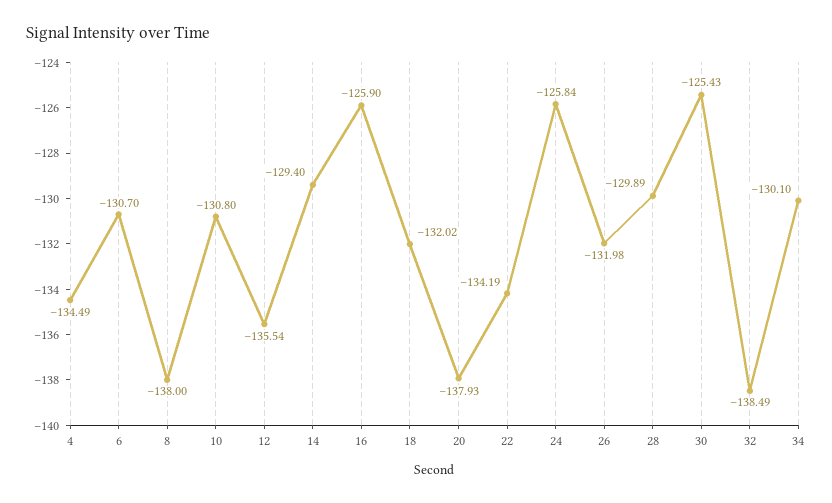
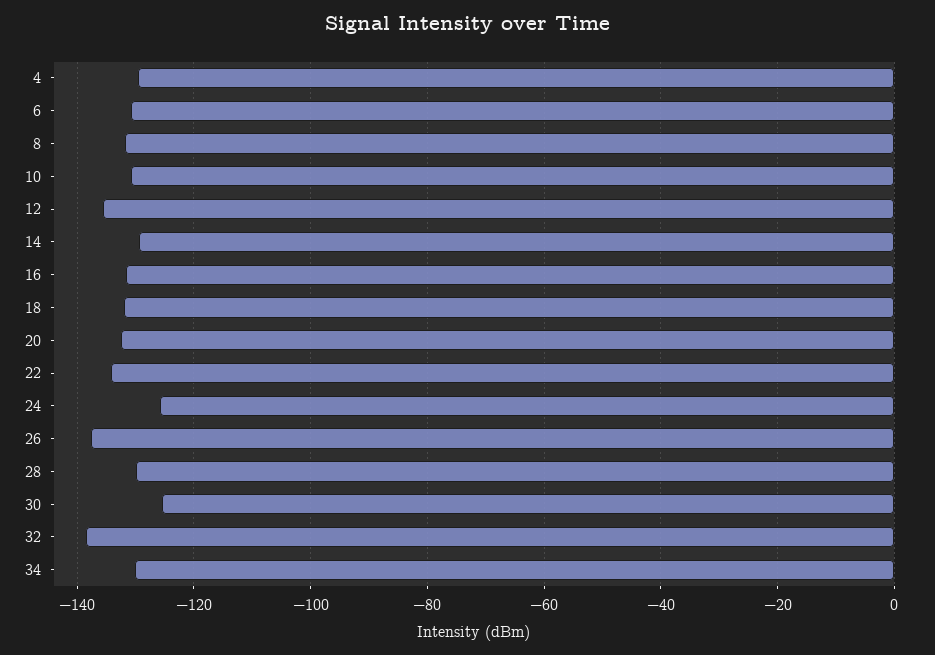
  {
-   "4": -134.49,
+   "4": -130,
    "6": -130.7,
-   "8": -138,
+   "8": -132,
    "10": -130.8,
    "12": -135.54,
    "14": -129.4,
-   "16": -125.9,
+   "16": -132,
    "18": -132.02,
-   "20": -137.93,
+   "20": -132,
    "22": -134.19,
    "24": -125.84,
-   "26": -131.98,
+   "26": -138,
    "28": -129.89,
    "30": -125.43,
    "32": -138.49,
    "34": -130.1
  }

